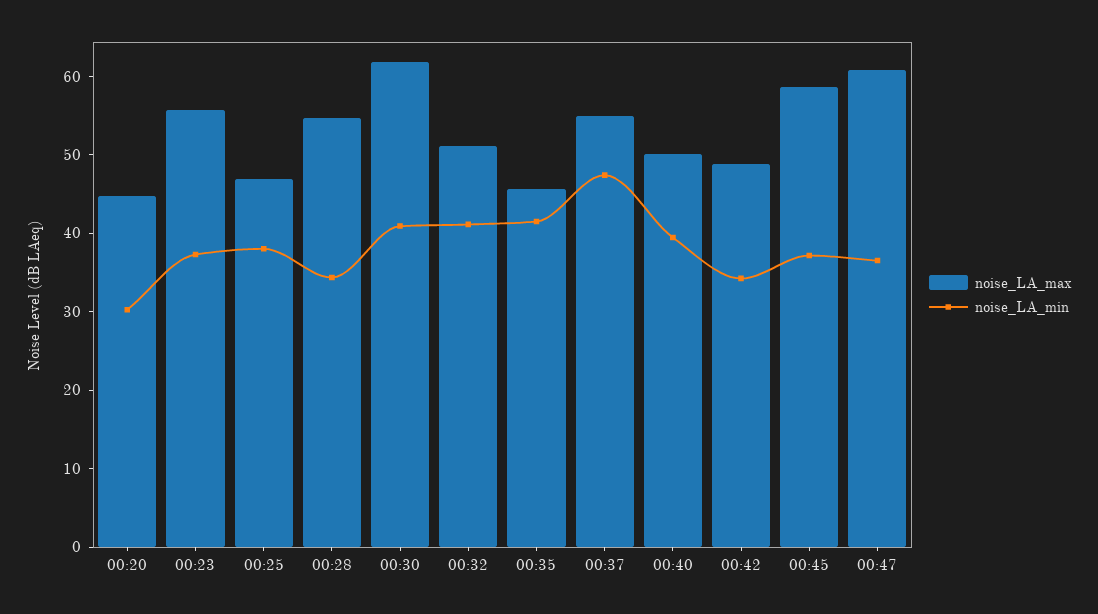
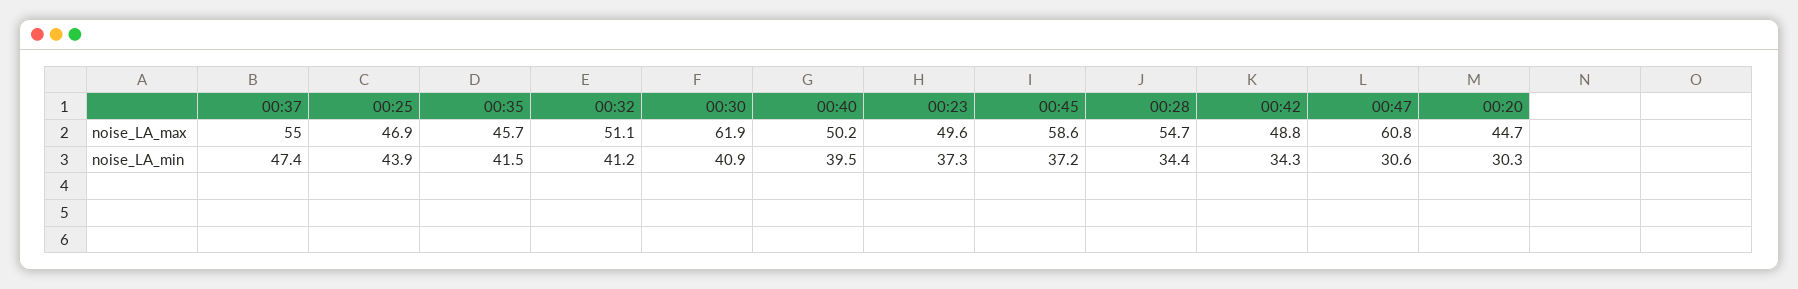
  {
    "noise_LA_max": {
      "00:20": 44.7,
-     "00:23": 56,
+     "00:23": 49.6,
      "00:25": 46.9,
      "00:28": 54.7,
      "00:30": 61.9,
      "00:32": 51.1,
      "00:35": 45.7,
      "00:37": 55,
      "00:40": 50.2,
      "00:42": 48.8,
      "00:45": 58.6,
      "00:47": 60.8
    },
    "noise_LA_min": {
      "00:20": 30.3,
      "00:23": 37.3,
-     "00:25": 38,
+     "00:25": 43.9,
      "00:28": 34.4,
      "00:30": 40.9,
      "00:32": 41.2,
      "00:35": 41.5,
      "00:37": 47.4,
      "00:40": 39.5,
      "00:42": 34.3,
      "00:45": 37.2,
-     "00:47": 36
+     "00:47": 30.6
    }
  }

